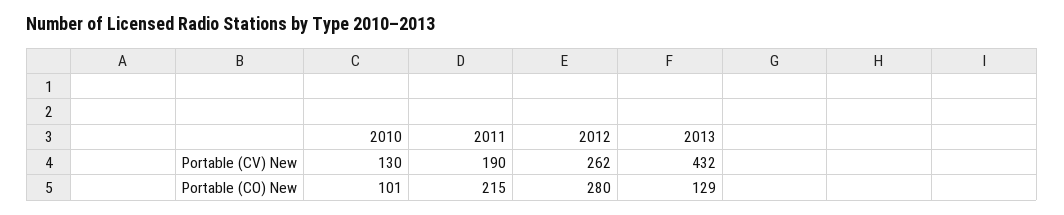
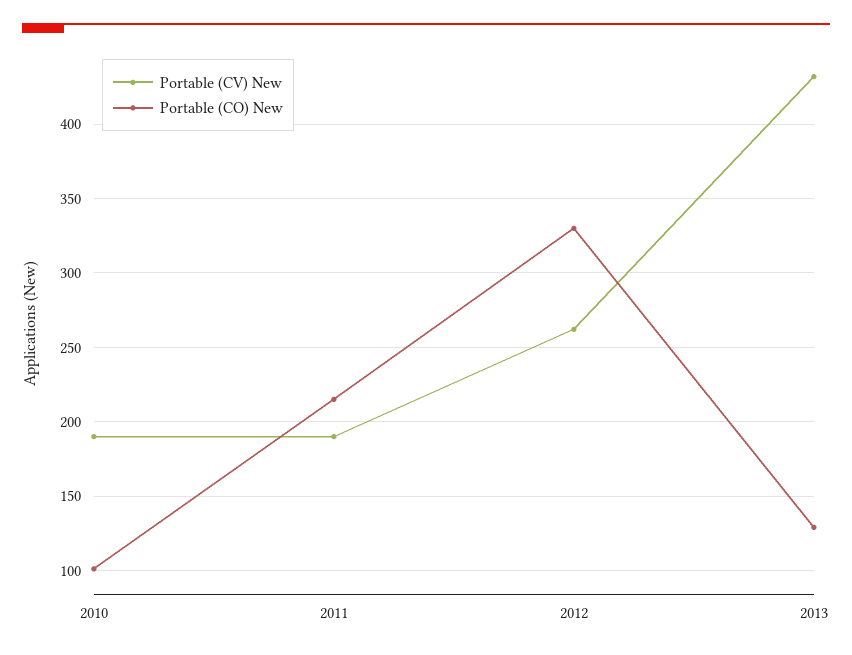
  {
    "Portable (CV) New": {
-     "2010": 130,
+     "2010": 190,
      "2011": 190,
      "2012": 262,
      "2013": 432
    },
    "Portable (CO) New": {
      "2010": 101,
      "2011": 215,
-     "2012": 280,
+     "2012": 330,
      "2013": 129
    }
  }

